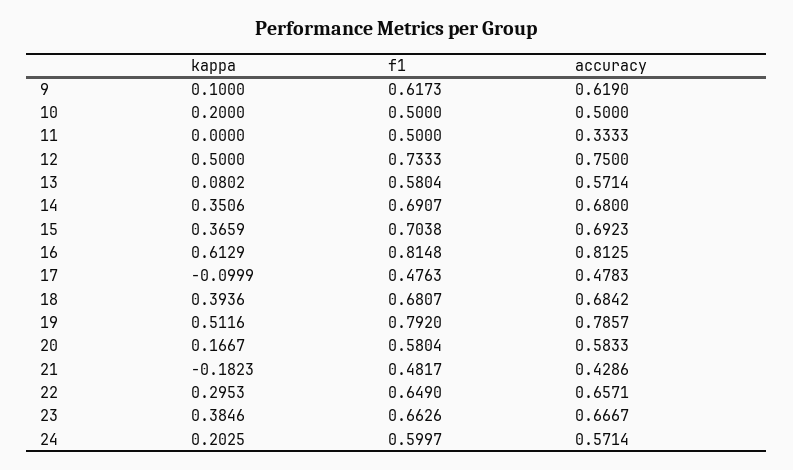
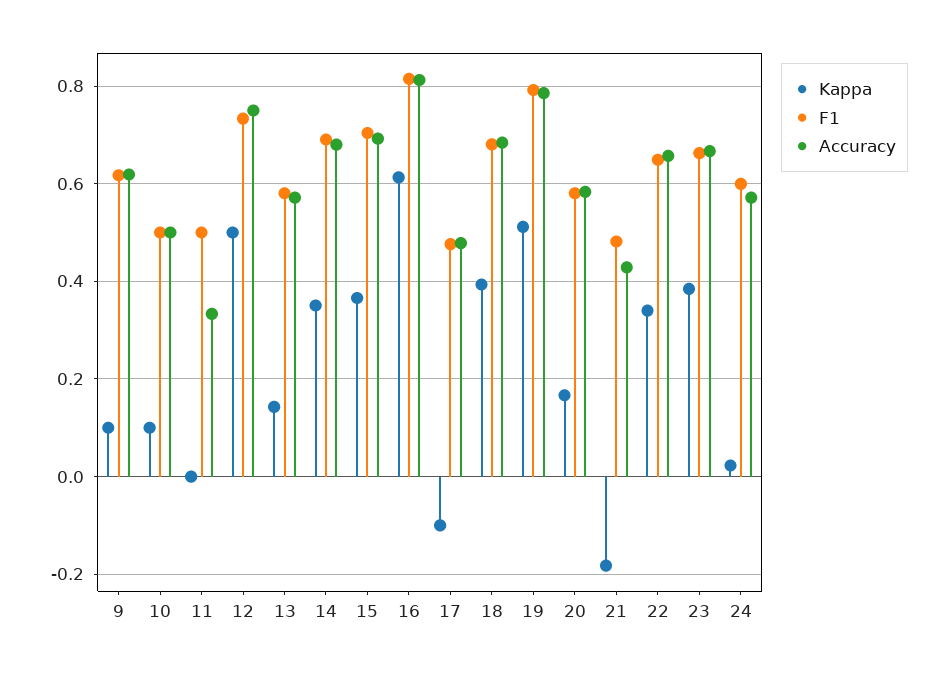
  {
    "kappa": {
      "9": 0.1,
-     "10": 0.2,
+     "10": 0.1,
      "11": 0,
      "12": 0.5,
-     "13": 0.0802,
+     "13": 0.14,
      "14": 0.3506,
      "15": 0.3659,
      "16": 0.6129,
      "17": -0.0999,
      "18": 0.3936,
      "19": 0.5116,
      "20": 0.1667,
      "21": -0.1823,
-     "22": 0.2953,
+     "22": 0.34,
      "23": 0.3846,
-     "24": 0.2025
+     "24": 0.02
    },
    "f1": {
      "9": 0.6173,
      "10": 0.5,
      "11": 0.5,
      "12": 0.7333,
      "13": 0.5804,
      "14": 0.6907,
      "15": 0.7038,
      "16": 0.8148,
      "17": 0.4763,
      "18": 0.6807,
      "19": 0.792,
      "20": 0.5804,
      "21": 0.4817,
      "22": 0.649,
      "23": 0.6626,
      "24": 0.5997
    },
    "accuracy": {
      "9": 0.619,
      "10": 0.5,
      "11": 0.3333,
      "12": 0.75,
      "13": 0.5714,
      "14": 0.68,
      "15": 0.6923,
      "16": 0.8125,
      "17": 0.4783,
      "18": 0.6842,
      "19": 0.7857,
      "20": 0.5833,
      "21": 0.4286,
      "22": 0.6571,
      "23": 0.6667,
      "24": 0.5714
    }
  }

